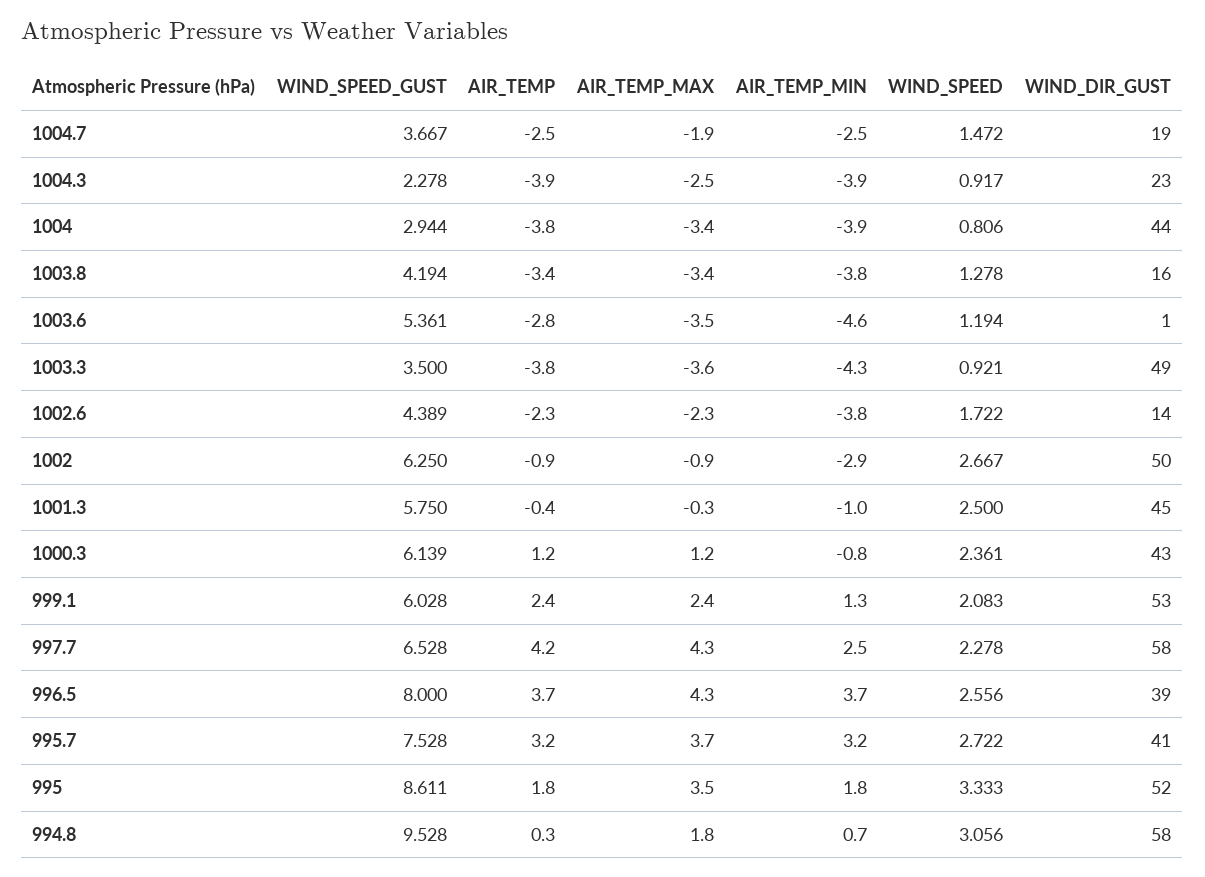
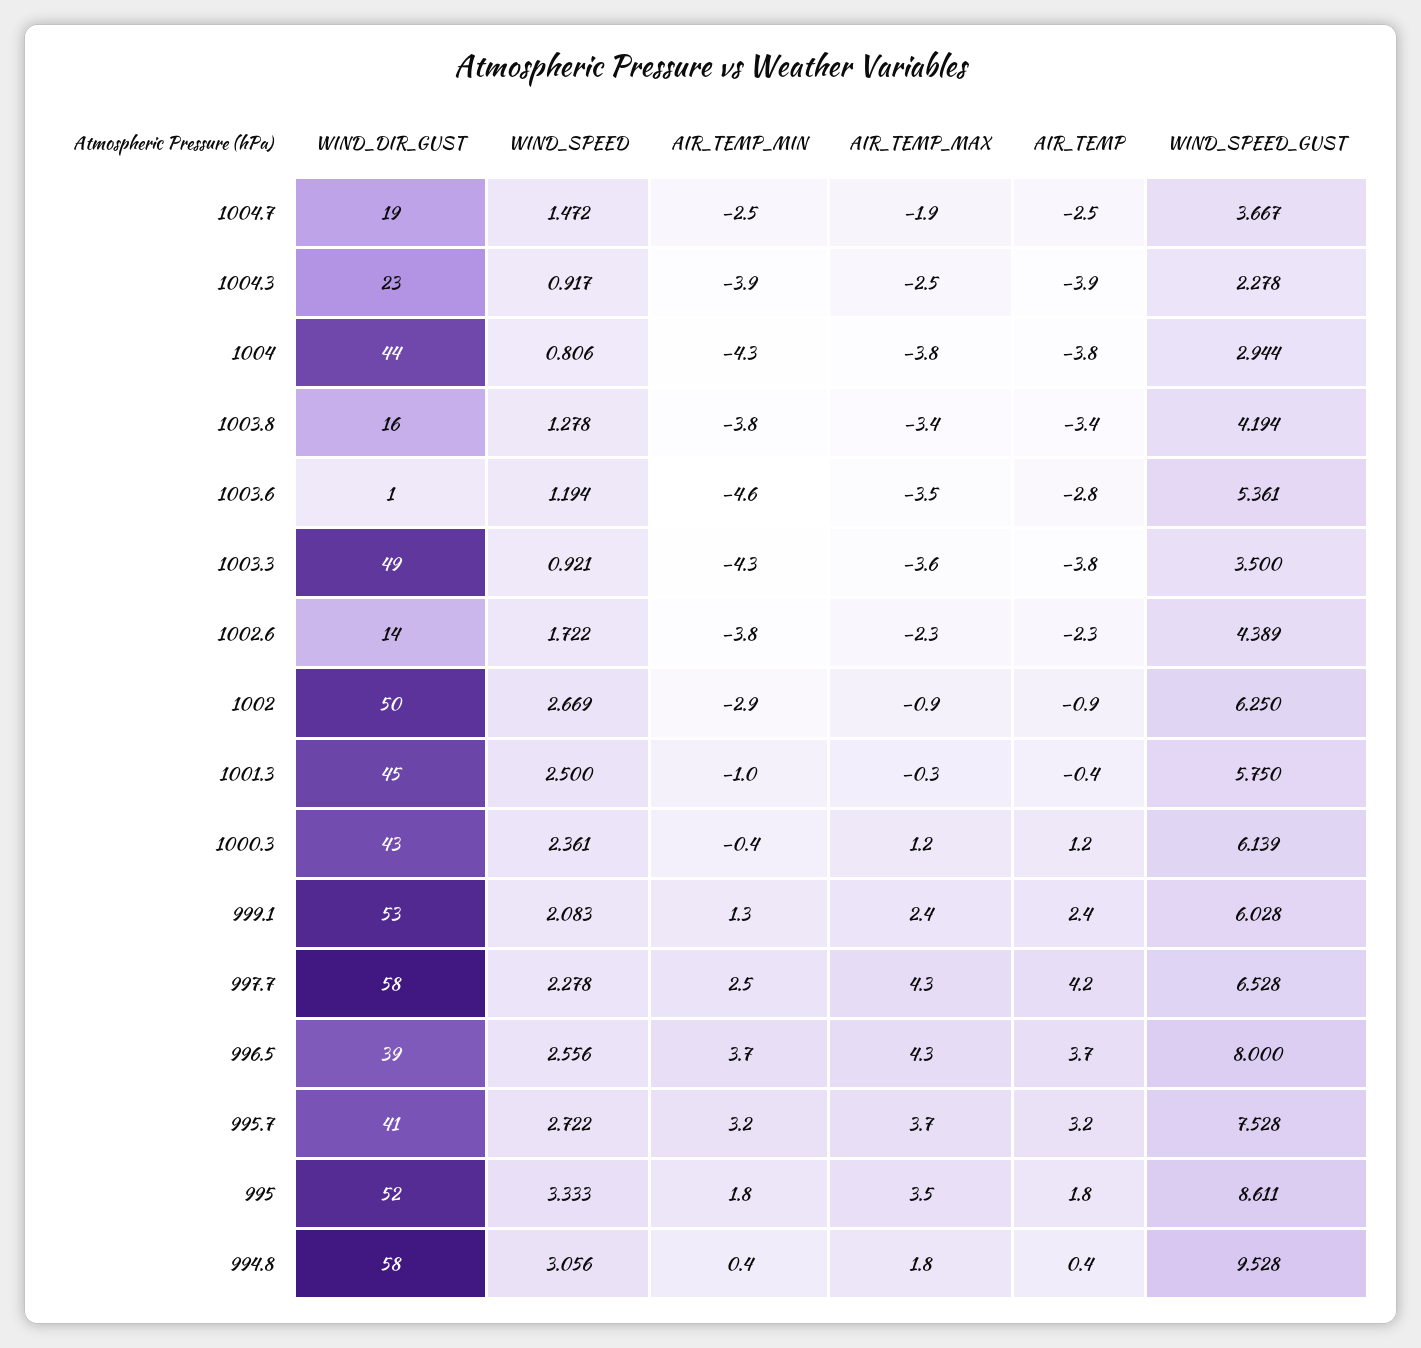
  {
    "WIND_SPEED_GUST": {
      "1004.7": 3.667,
      "1004.3": 2.278,
      "1004": 2.944,
      "1003.8": 4.194,
      "1003.6": 5.361,
      "1003.3": 3.5,
      "1002.6": 4.389,
      "1002": 6.25,
      "1001.3": 5.75,
      "1000.3": 6.139,
      "999.1": 6.028,
      "997.7": 6.528,
      "996.5": 8,
      "995.7": 7.528,
      "995": 8.611,
      "994.8": 9.528
    },
    "AIR_TEMP": {
      "1004.7": -2.5,
      "1004.3": -3.9,
      "1004": -3.8,
      "1003.8": -3.4,
      "1003.6": -2.8,
      "1003.3": -3.8,
      "1002.6": -2.3,
      "1002": -0.9,
      "1001.3": -0.4,
      "1000.3": 1.2,
      "999.1": 2.4,
      "997.7": 4.2,
      "996.5": 3.7,
      "995.7": 3.2,
      "995": 1.8,
-     "994.8": 0.3
+     "994.8": 0.4
    },
    "AIR_TEMP_MAX": {
      "1004.7": -1.9,
      "1004.3": -2.5,
-     "1004": -3.4,
+     "1004": -3.8,
      "1003.8": -3.4,
      "1003.6": -3.5,
      "1003.3": -3.6,
      "1002.6": -2.3,
      "1002": -0.9,
      "1001.3": -0.3,
      "1000.3": 1.2,
      "999.1": 2.4,
      "997.7": 4.3,
      "996.5": 4.3,
      "995.7": 3.7,
      "995": 3.5,
      "994.8": 1.8
    },
    "AIR_TEMP_MIN": {
      "1004.7": -2.5,
      "1004.3": -3.9,
-     "1004": -3.9,
+     "1004": -4.3,
      "1003.8": -3.8,
      "1003.6": -4.6,
      "1003.3": -4.3,
      "1002.6": -3.8,
      "1002": -2.9,
      "1001.3": -1,
-     "1000.3": -0.8,
+     "1000.3": -0.4,
      "999.1": 1.3,
      "997.7": 2.5,
      "996.5": 3.7,
      "995.7": 3.2,
      "995": 1.8,
-     "994.8": 0.7
+     "994.8": 0.4
    },
    "WIND_SPEED": {
      "1004.7": 1.472,
      "1004.3": 0.917,
      "1004": 0.806,
      "1003.8": 1.278,
      "1003.6": 1.194,
      "1003.3": 0.921,
      "1002.6": 1.722,
-     "1002": 2.667,
+     "1002": 2.669,
      "1001.3": 2.5,
      "1000.3": 2.361,
      "999.1": 2.083,
      "997.7": 2.278,
      "996.5": 2.556,
      "995.7": 2.722,
      "995": 3.333,
      "994.8": 3.056
    },
    "WIND_DIR_GUST": {
      "1004.7": 19,
      "1004.3": 23,
      "1004": 44,
      "1003.8": 16,
      "1003.6": 1,
      "1003.3": 49,
      "1002.6": 14,
      "1002": 50,
      "1001.3": 45,
      "1000.3": 43,
      "999.1": 53,
      "997.7": 58,
      "996.5": 39,
      "995.7": 41,
      "995": 52,
      "994.8": 58
    }
  }

